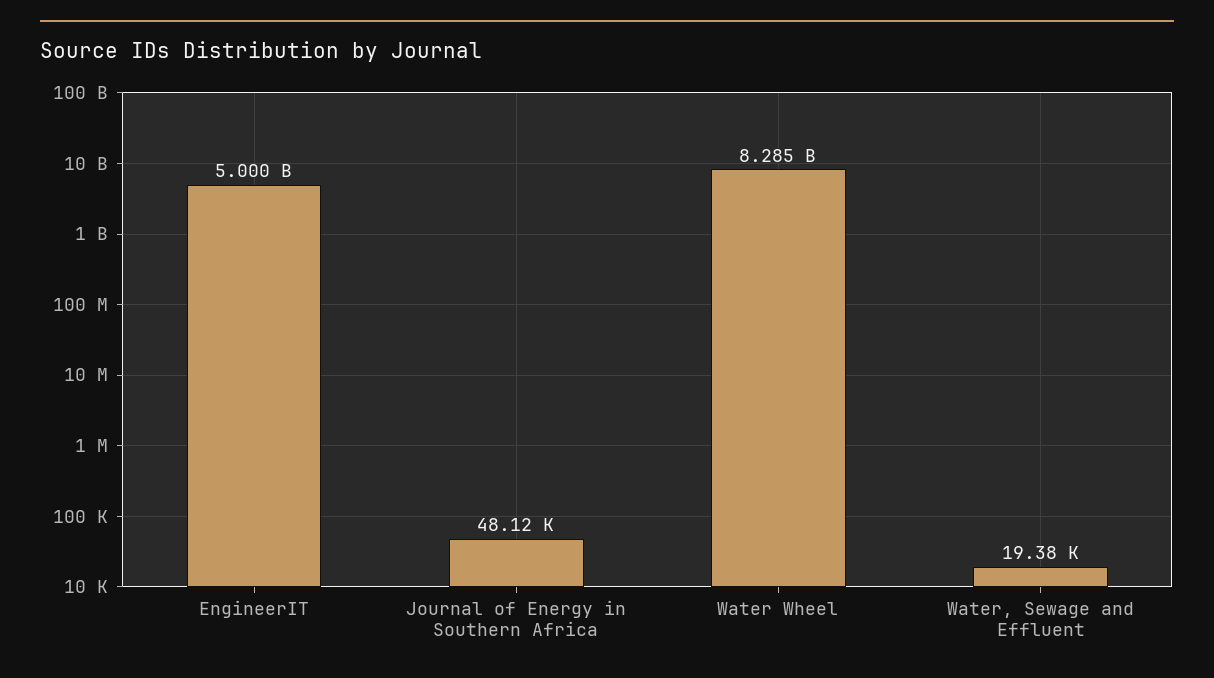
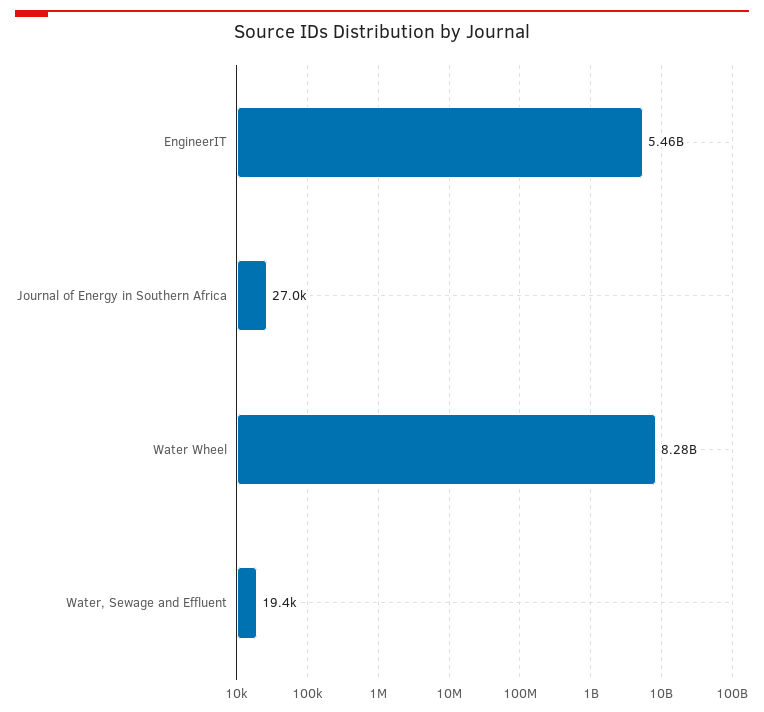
  {
-   "EngineerIT": 5000000000,
+   "EngineerIT": 5460000000,
-   "Journal of Energy in Southern Africa": 48120,
+   "Journal of Energy in Southern Africa": 27000,
    "Water Wheel": 8285000000,
    "Water, Sewage and Effluent": 19380
  }

